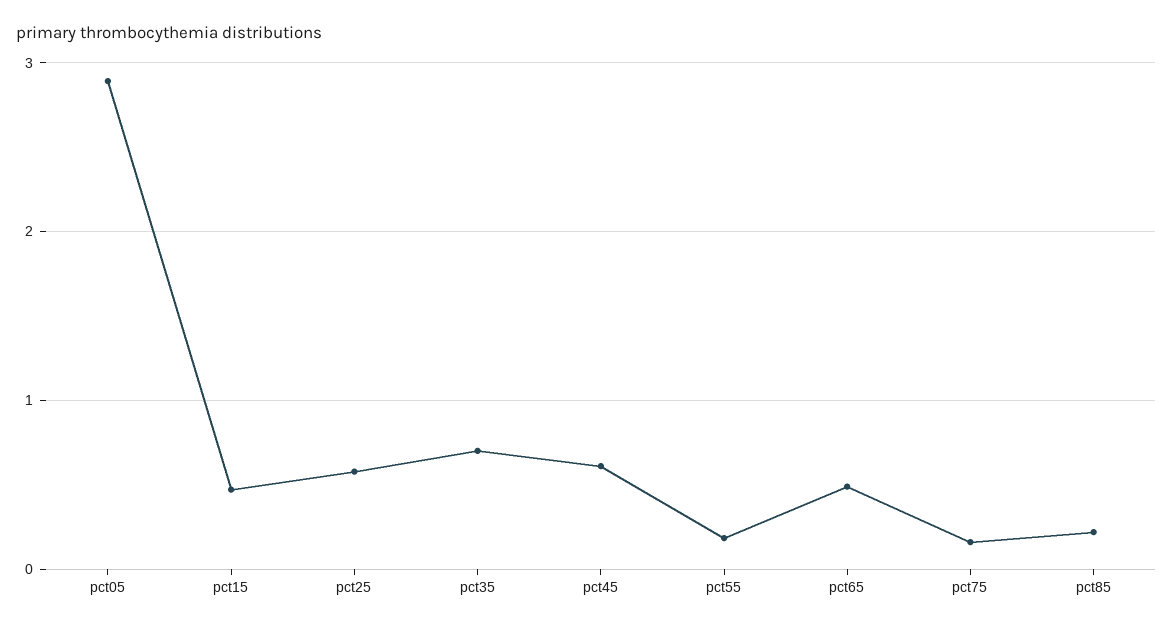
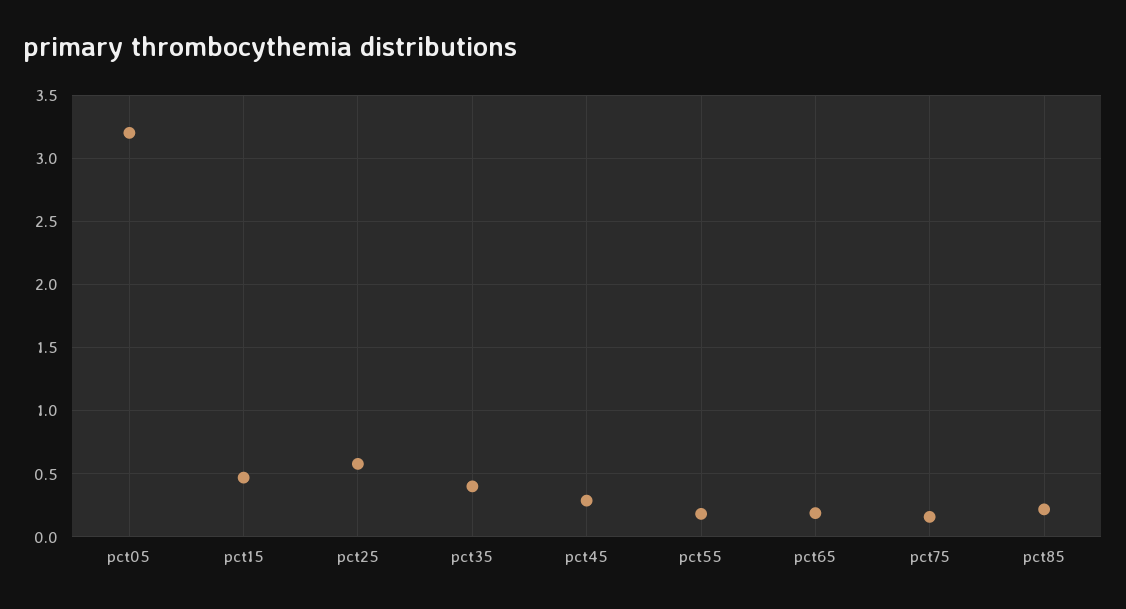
  {
-   "pct05": 2.9,
+   "pct05": 3.2,
    "pct15": 0.45,
    "pct25": 0.6,
-   "pct35": 0.7,
+   "pct35": 0.4,
-   "pct45": 0.6,
+   "pct45": 0.3,
    "pct55": 0.2,
-   "pct65": 0.5,
+   "pct65": 0.2,
    "pct75": 0.15,
    "pct85": 0.2
  }

